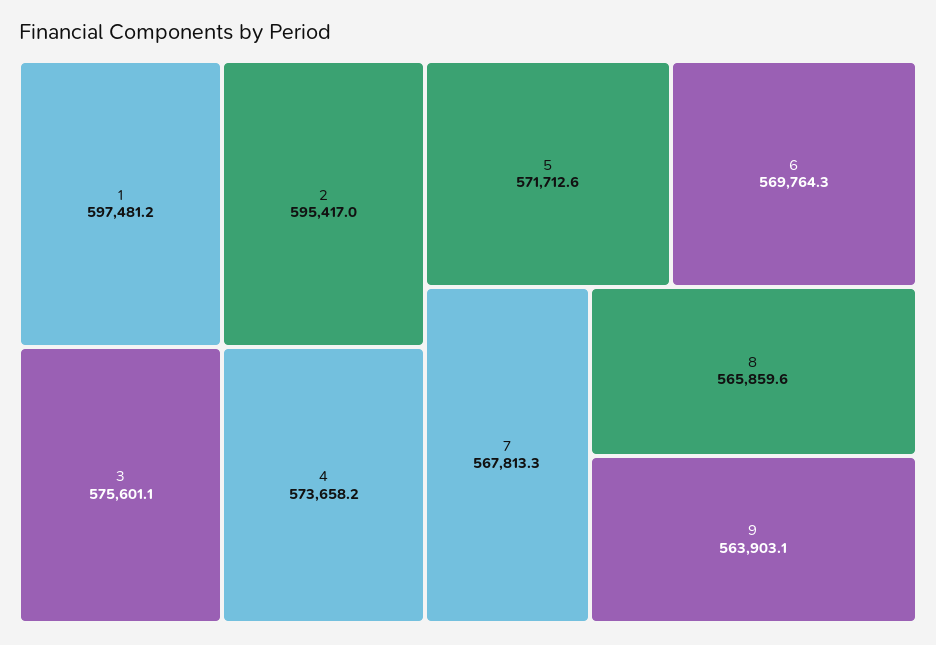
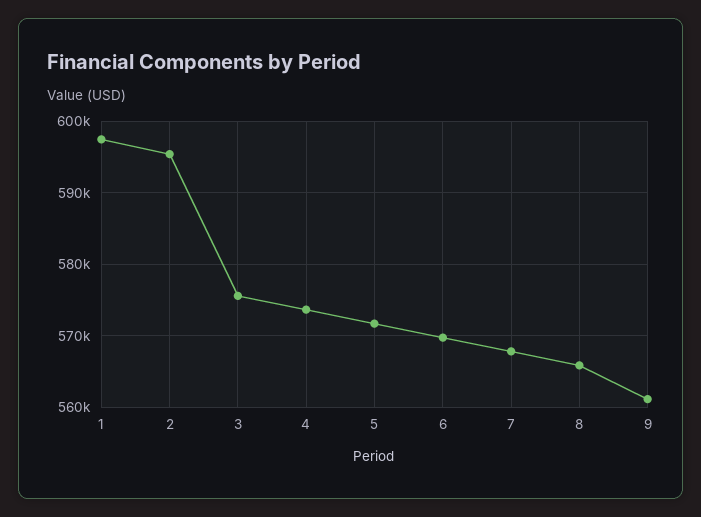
  {
    "1": 597481.2,
    "2": 595417,
    "3": 575601.1,
    "4": 573658.2,
    "5": 571712.6,
    "6": 569764.3,
    "7": 567813.3,
    "8": 565859.6,
-   "9": 563903.1
+   "9": 561000
  }

